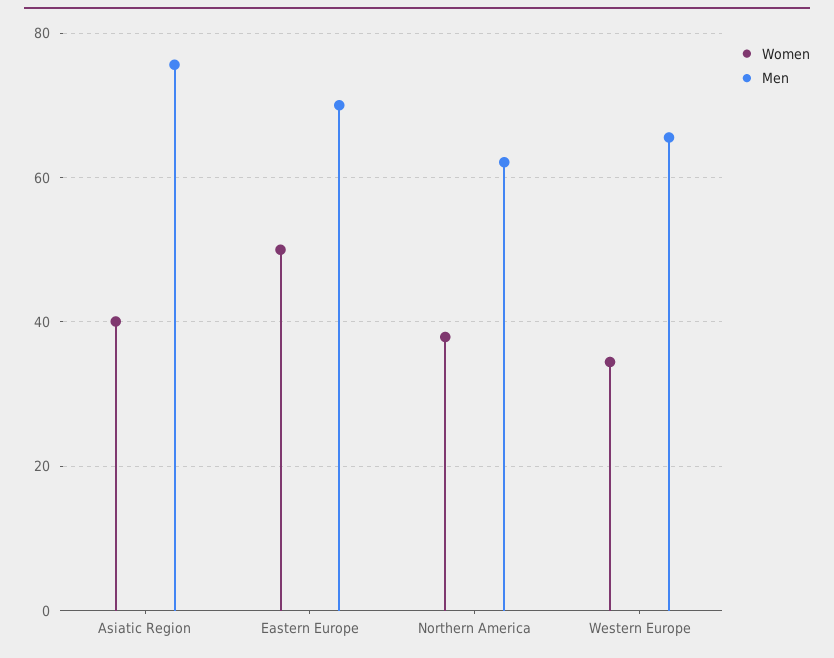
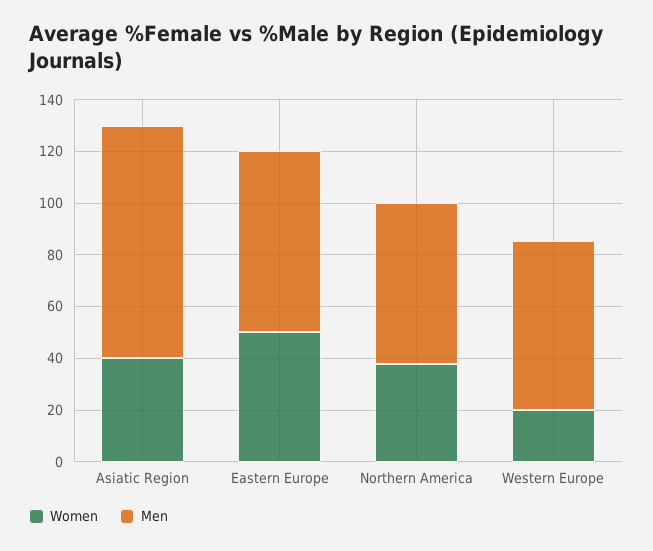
  {
    "Women": {
      "Asiatic Region": 40,
      "Eastern Europe": 50,
      "Northern America": 38,
-     "Western Europe": 34
+     "Western Europe": 20
    },
    "Men": {
-     "Asiatic Region": 76,
+     "Asiatic Region": 90,
      "Eastern Europe": 70,
      "Northern America": 62,
      "Western Europe": 66
    }
  }

